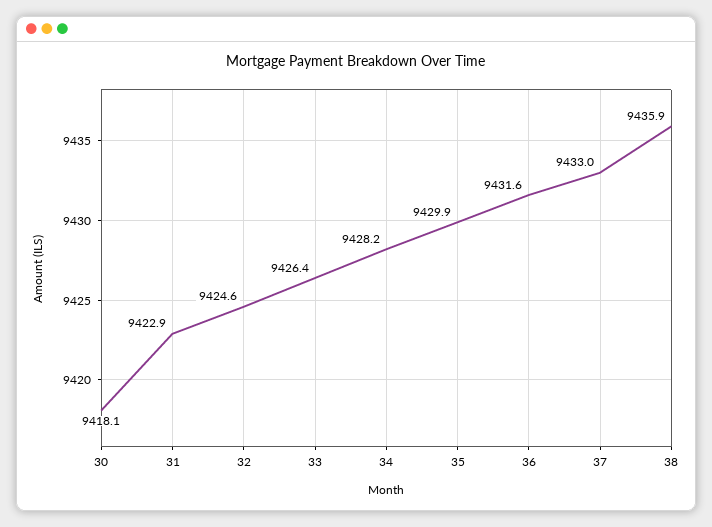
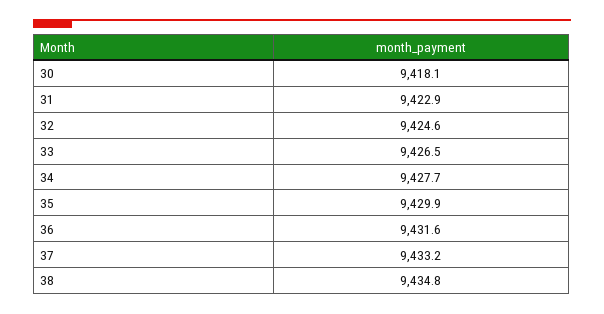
  {
    "30": 9418.1,
    "31": 9422.9,
    "32": 9424.6,
-   "33": 9426.4,
+   "33": 9426.5,
-   "34": 9428.2,
+   "34": 9427.7,
    "35": 9429.9,
    "36": 9431.6,
-   "37": 9433,
+   "37": 9433.2,
-   "38": 9435.9
+   "38": 9434.8
  }

